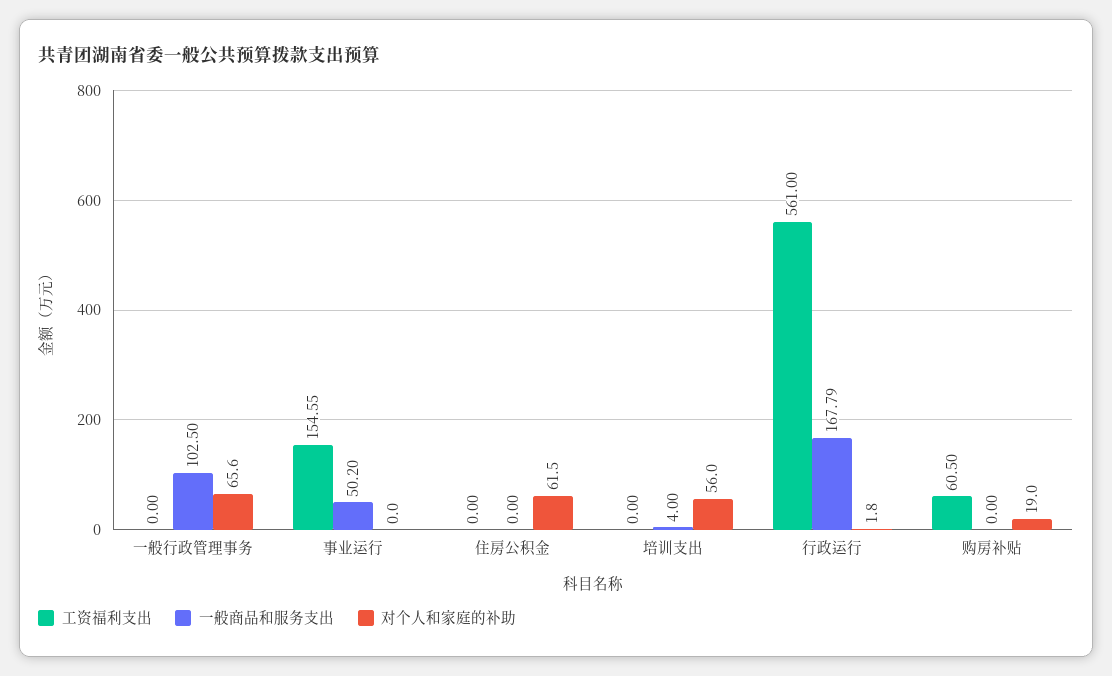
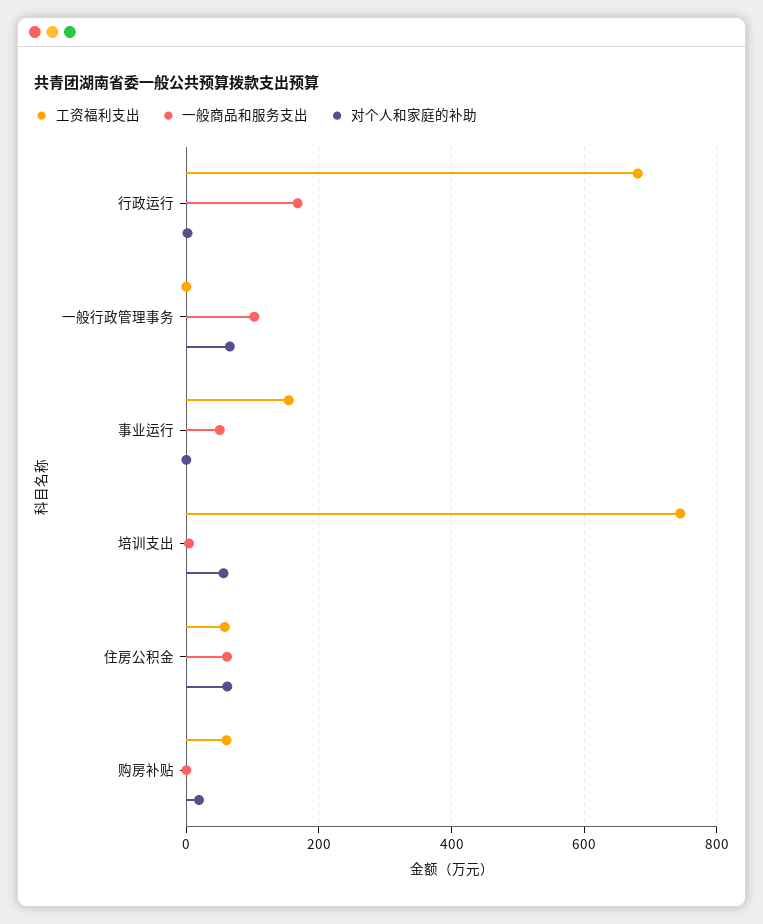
  {
    "工资福利支出": {
      "一般行政管理事务": 0,
      "事业运行": 154.55,
-     "住房公积金": 0,
+     "住房公积金": 60,
-     "培训支出": 0,
+     "培训支出": 740,
-     "行政运行": 561,
+     "行政运行": 680,
      "购房补贴": 60.5
    },
    "一般商品和服务支出": {
      "一般行政管理事务": 102.5,
      "事业运行": 50.2,
-     "住房公积金": 0,
+     "住房公积金": 60,
      "培训支出": 4,
      "行政运行": 167.79,
      "购房补贴": 0
    },
    "对个人和家庭的补助": {
      "一般行政管理事务": 65.6,
      "事业运行": 0,
      "住房公积金": 61.5,
      "培训支出": 56,
      "行政运行": 1.8,
      "购房补贴": 19
    }
  }

